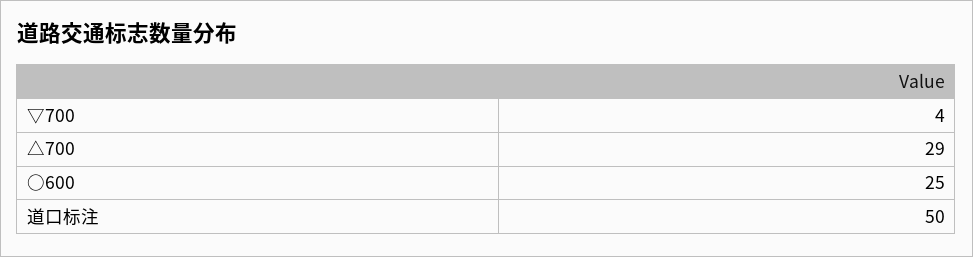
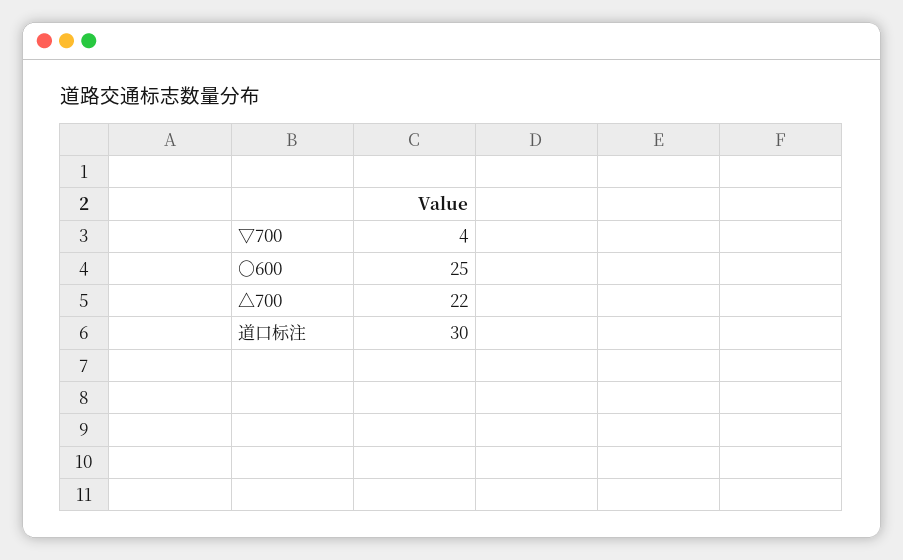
  {
    "▽700": 4,
-   "△700": 29,
+   "△700": 22,
    "○600": 25,
-   "道口标注": 50
+   "道口标注": 30
  }

